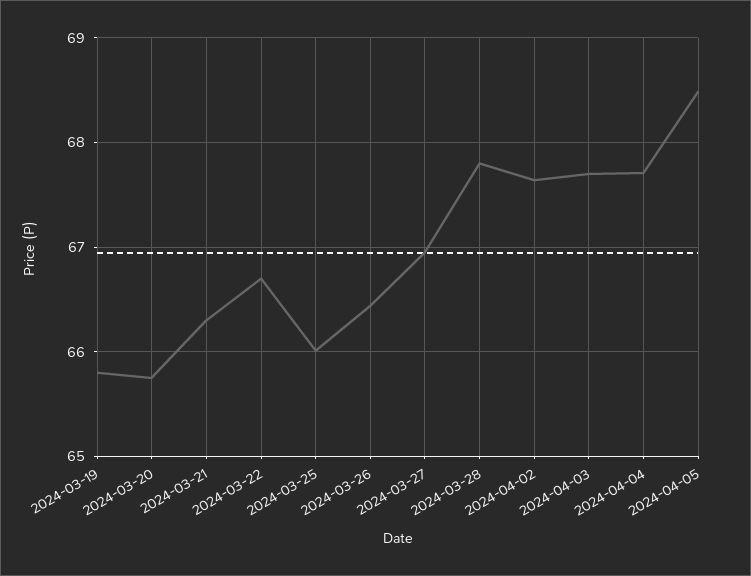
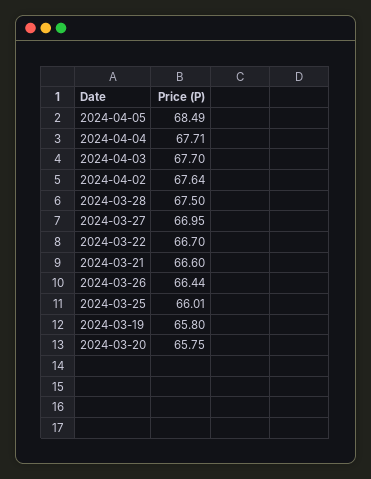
  {
    "2024-03-19": 65.8,
    "2024-03-20": 65.75,
-   "2024-03-21": 66.3,
+   "2024-03-21": 66.6,
    "2024-03-22": 66.7,
    "2024-03-25": 66.01,
    "2024-03-26": 66.44,
    "2024-03-27": 66.95,
-   "2024-03-28": 67.8,
+   "2024-03-28": 67.5,
    "2024-04-02": 67.64,
    "2024-04-03": 67.7,
    "2024-04-04": 67.71,
    "2024-04-05": 68.49
  }

